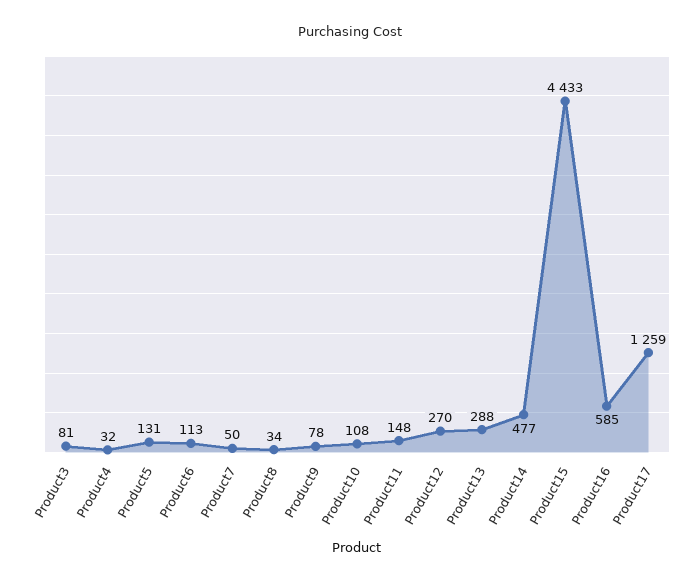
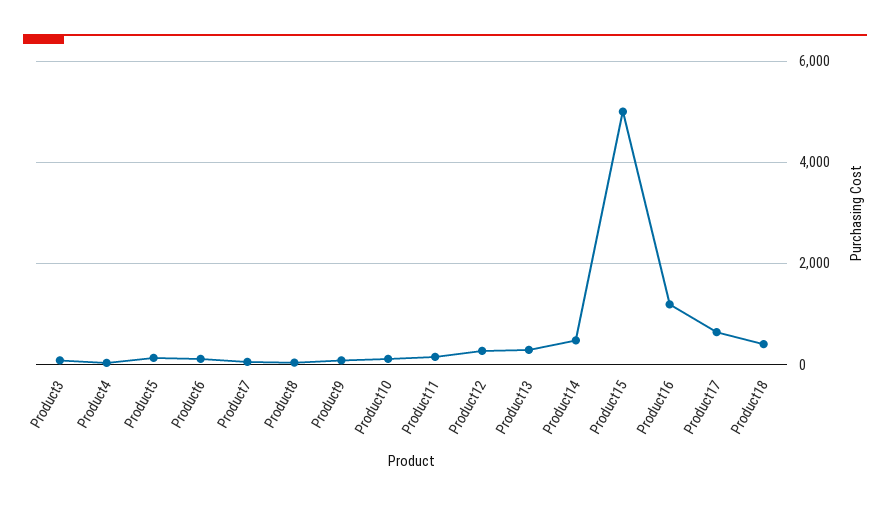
  {
    "Product3": 81,
    "Product4": 32,
    "Product5": 131,
    "Product6": 113,
    "Product7": 50,
    "Product8": 34,
    "Product9": 78,
    "Product10": 108,
    "Product11": 148,
    "Product12": 270,
    "Product13": 288,
    "Product14": 477,
-   "Product15": 4433,
+   "Product15": 5000,
-   "Product16": 585,
+   "Product16": 1200,
-   "Product17": 1259
+   "Product17": 600,
+   "Product18": 400
  }

